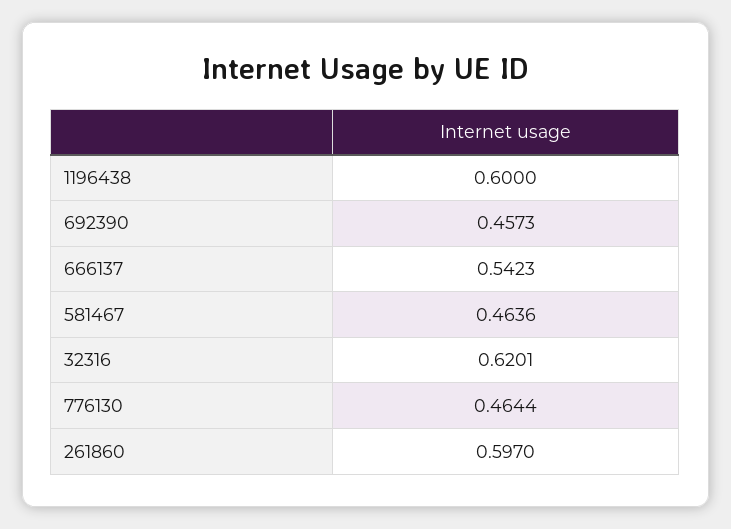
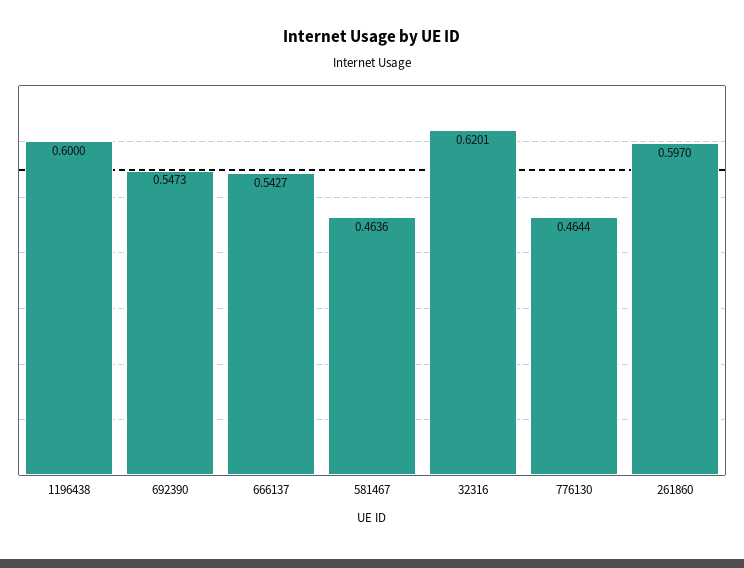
  {
    "1196438": 0.6,
-   "692390": 0.4573,
+   "692390": 0.5473,
-   "666137": 0.5423,
+   "666137": 0.5427,
    "581467": 0.4636,
    "32316": 0.6201,
    "776130": 0.4644,
    "261860": 0.597
  }

